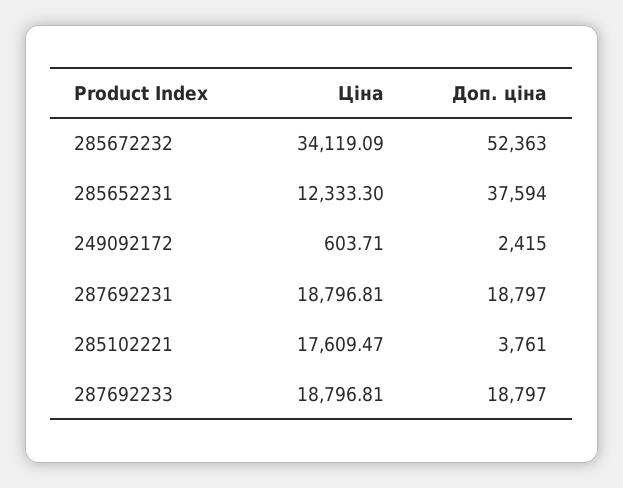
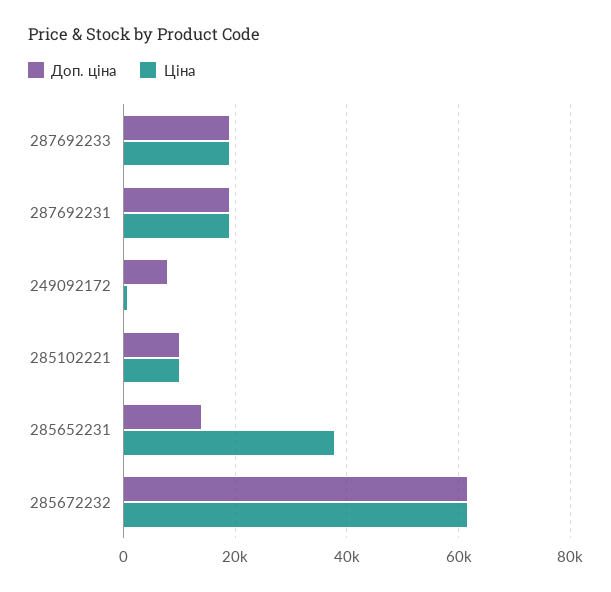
  {
    "Ціна": {
-     "285672232": 34119.09,
+     "285672232": 62000,
-     "285652231": 12333.3,
+     "285652231": 38000,
      "249092172": 603.71,
      "287692231": 18796.81,
-     "285102221": 17609.47,
+     "285102221": 10000,
      "287692233": 18796.81
    },
    "Доп. ціна": {
-     "285672232": 52363,
+     "285672232": 62000,
-     "285652231": 37594,
+     "285652231": 14000,
-     "249092172": 2415,
+     "249092172": 8000,
      "287692231": 18797,
-     "285102221": 3761,
+     "285102221": 10000,
      "287692233": 18797
    }
  }

